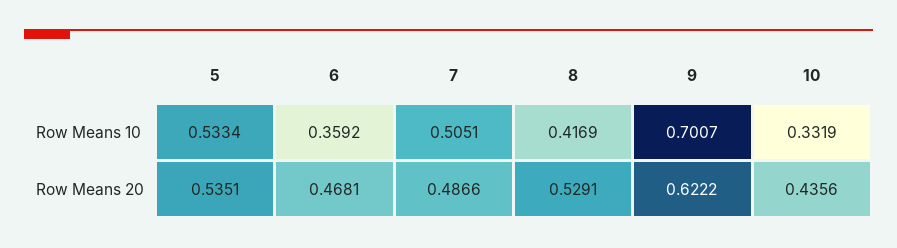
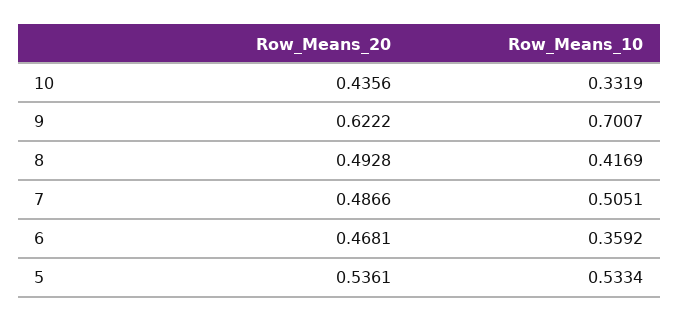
  {
    "5": {
      "Row Means 10": 0.5334,
-     "Row Means 20": 0.5351
+     "Row Means 20": 0.5361
    },
    "6": {
      "Row Means 10": 0.3592,
      "Row Means 20": 0.4681
    },
    "7": {
      "Row Means 10": 0.5051,
      "Row Means 20": 0.4866
    },
    "8": {
      "Row Means 10": 0.4169,
-     "Row Means 20": 0.5291
+     "Row Means 20": 0.4928
    },
    "9": {
      "Row Means 10": 0.7007,
      "Row Means 20": 0.6222
    },
    "10": {
      "Row Means 10": 0.3319,
      "Row Means 20": 0.4356
    }
  }

